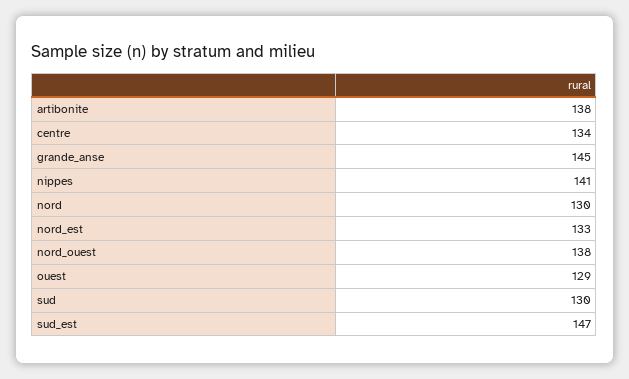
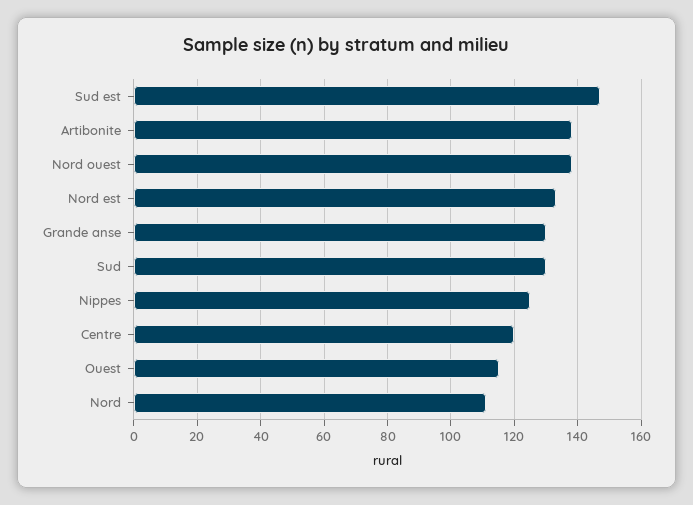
  {
    "artibonite": 138,
-   "centre": 134,
+   "centre": 120,
-   "grande_anse": 145,
+   "grande_anse": 130,
-   "nippes": 141,
+   "nippes": 125,
-   "nord": 130,
+   "nord": 110,
    "nord_est": 133,
    "nord_ouest": 138,
-   "ouest": 129,
+   "ouest": 115,
    "sud": 130,
    "sud_est": 147
  }

